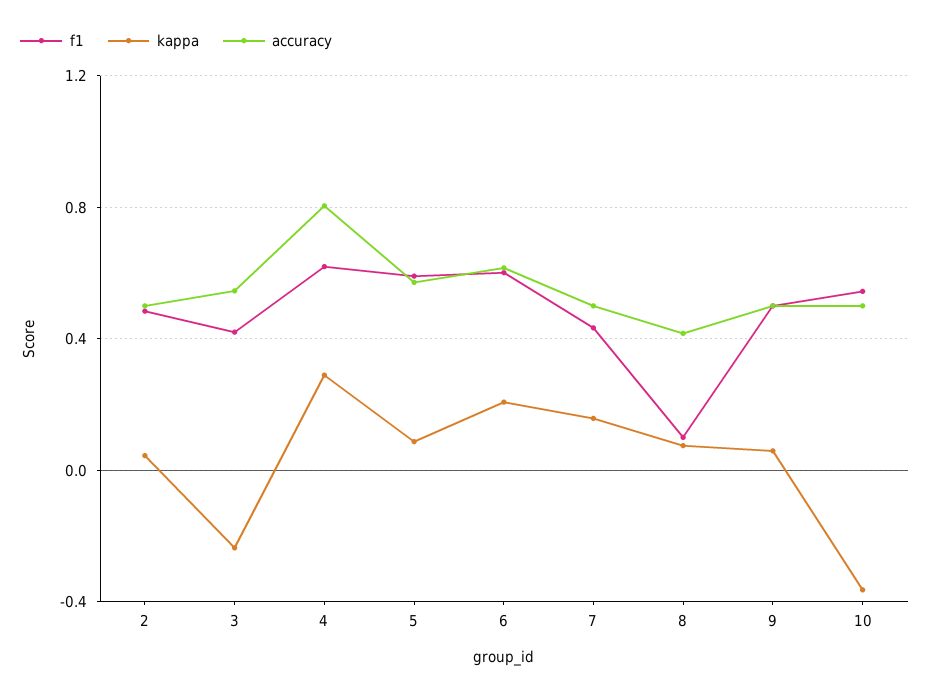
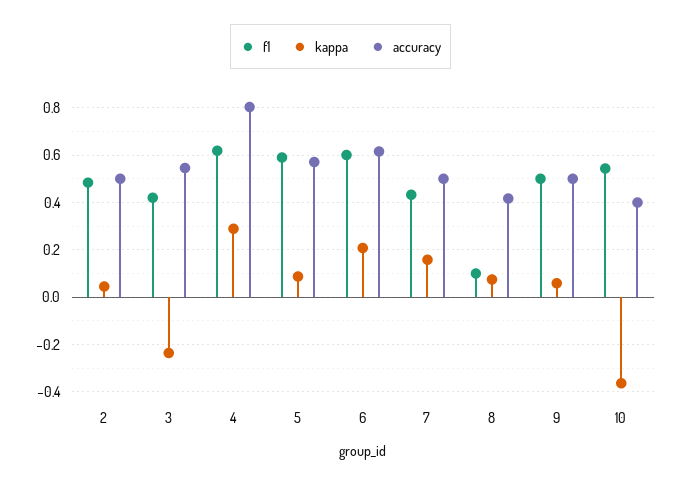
  {
    "f1": {
      "2": 0.5,
      "3": 0.4,
      "4": 0.6,
      "5": 0.6,
      "6": 0.6,
      "7": 0.45,
      "8": 0.1,
      "9": 0.5,
      "10": 0.55
    },
    "kappa": {
      "2": 0.05,
      "3": -0.25,
      "4": 0.3,
      "5": 0.1,
      "6": 0.2,
      "7": 0.15,
      "8": 0.1,
      "9": 0.05,
      "10": -0.35
    },
    "accuracy": {
      "2": 0.5,
      "3": 0.55,
      "4": 0.8,
      "5": 0.55,
      "6": 0.6,
      "7": 0.5,
      "8": 0.4,
      "9": 0.5,
-     "10": 0.5
+     "10": 0.4
    }
  }

